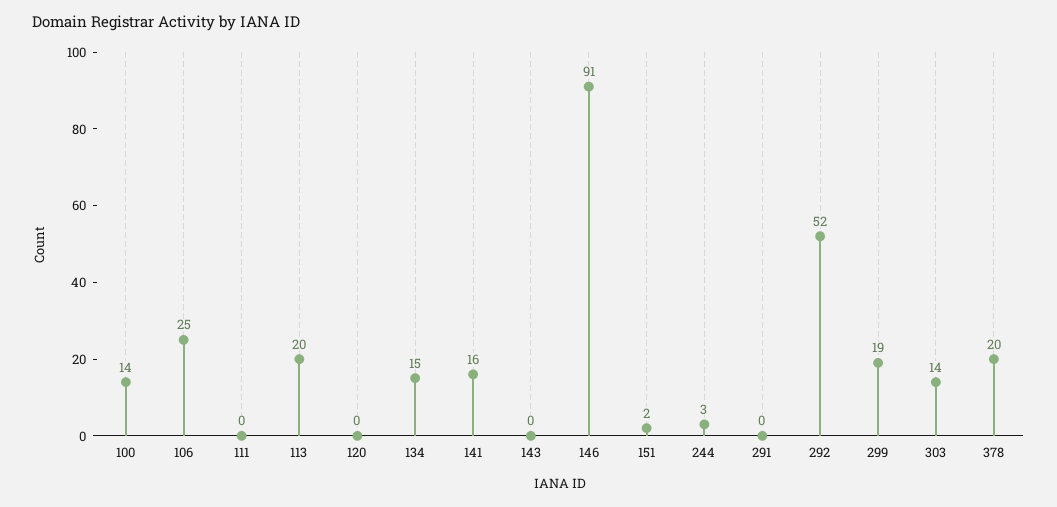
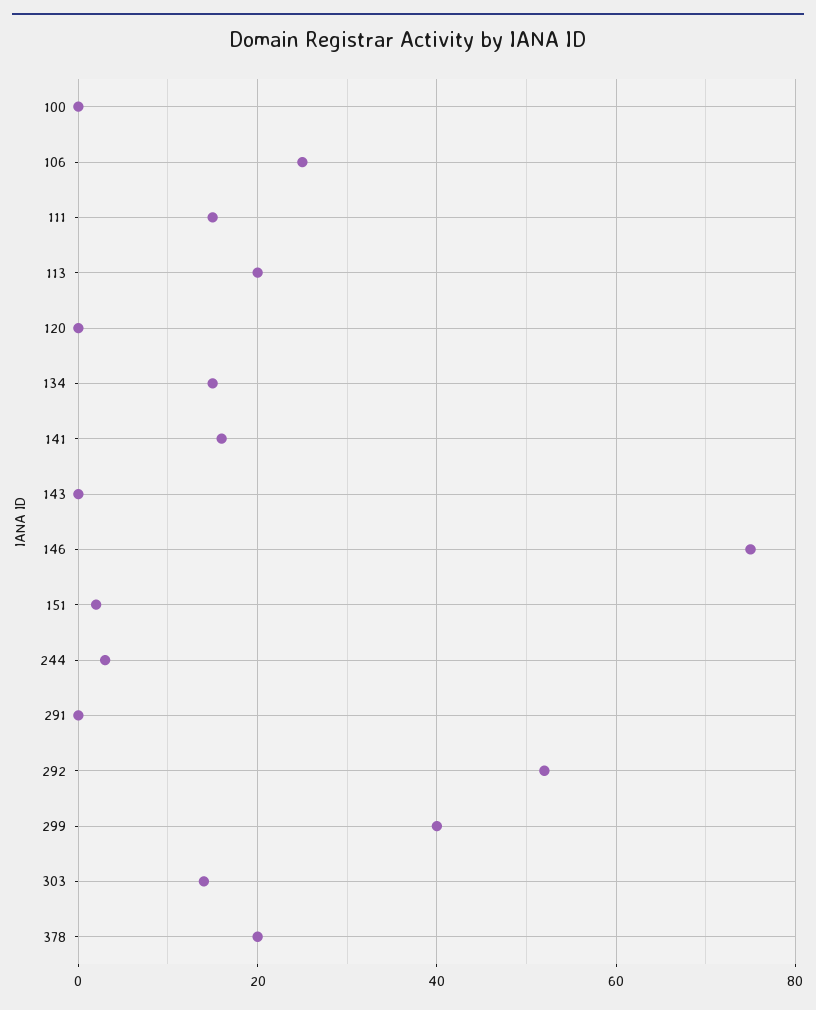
  {
-   "100": 14,
+   "100": 0,
    "106": 25,
-   "111": 0,
+   "111": 15,
    "113": 20,
    "120": 0,
    "134": 15,
    "141": 16,
    "143": 0,
-   "146": 91,
+   "146": 75,
    "151": 2,
    "244": 3,
    "291": 0,
    "292": 52,
-   "299": 19,
+   "299": 40,
    "303": 14,
    "378": 20
  }

